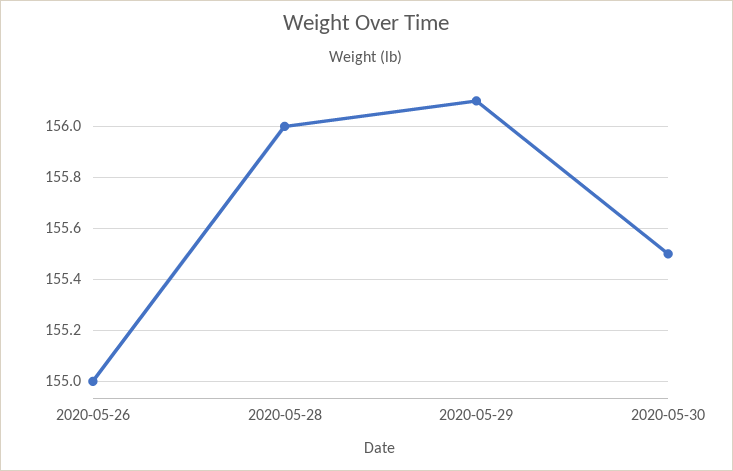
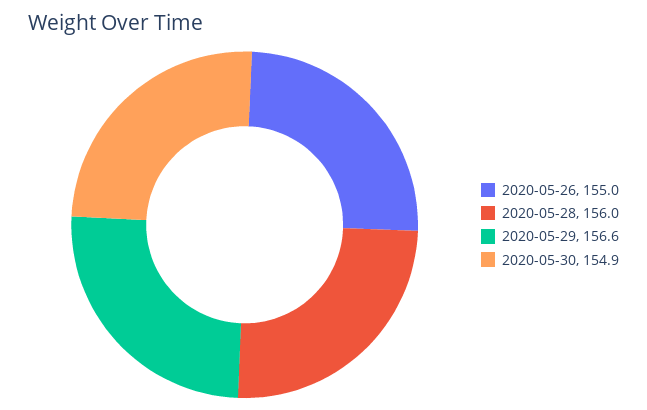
  {
    "2020-05-26": 155,
    "2020-05-28": 156,
-   "2020-05-29": 156.1,
+   "2020-05-29": 156.6,
-   "2020-05-30": 155.5
+   "2020-05-30": 154.9
  }

